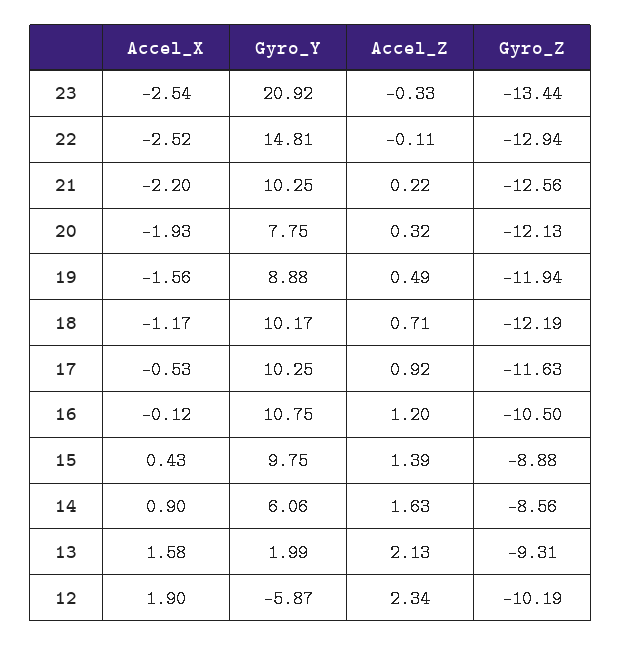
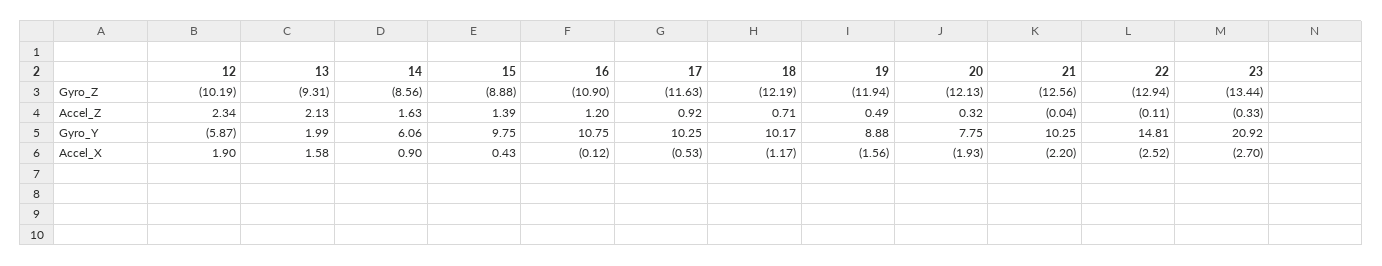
  {
    "Accel_X": {
-     "23": -2.54,
+     "23": -2.7,
      "22": -2.52,
      "21": -2.2,
      "20": -1.93,
      "19": -1.56,
      "18": -1.17,
      "17": -0.53,
      "16": -0.12,
      "15": 0.43,
      "14": 0.9,
      "13": 1.58,
      "12": 1.9
    },
    "Gyro_Y": {
      "23": 20.92,
      "22": 14.81,
      "21": 10.25,
      "20": 7.75,
      "19": 8.88,
      "18": 10.17,
      "17": 10.25,
      "16": 10.75,
      "15": 9.75,
      "14": 6.06,
      "13": 1.99,
      "12": -5.87
    },
    "Accel_Z": {
      "23": -0.33,
      "22": -0.11,
-     "21": 0.22,
+     "21": -0.04,
      "20": 0.32,
      "19": 0.49,
      "18": 0.71,
      "17": 0.92,
      "16": 1.2,
      "15": 1.39,
      "14": 1.63,
      "13": 2.13,
      "12": 2.34
    },
    "Gyro_Z": {
      "23": -13.44,
      "22": -12.94,
      "21": -12.56,
      "20": -12.13,
      "19": -11.94,
      "18": -12.19,
      "17": -11.63,
-     "16": -10.5,
+     "16": -10.9,
      "15": -8.88,
      "14": -8.56,
      "13": -9.31,
      "12": -10.19
    }
  }

